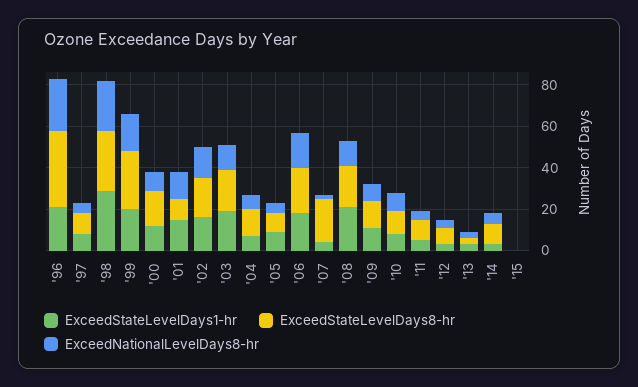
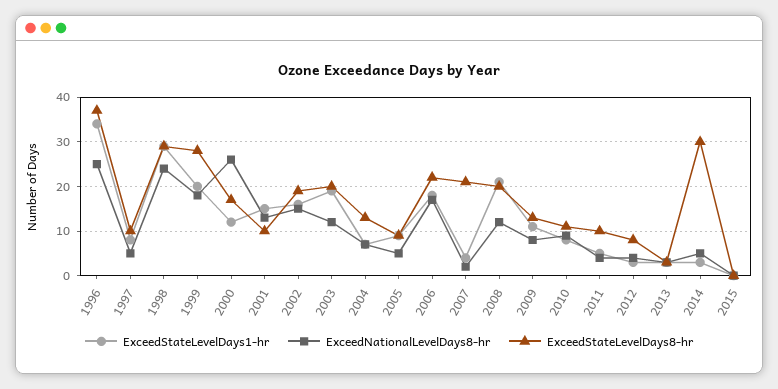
  {
    "ExceedStateLevelDays1-hr": {
-     "'96": 20,
+     "'96": 35,
      "'97": 10,
      "'98": 30,
      "'99": 20,
      "'00": 10,
      "'01": 15,
      "'02": 15,
      "'03": 20,
      "'04": 5,
      "'05": 10,
      "'06": 20,
      "'07": 5,
      "'08": 20,
      "'09": 10,
      "'10": 10,
      "'11": 5,
      "'12": 5,
      "'13": 5,
      "'14": 5,
      "'15": 0
    },
    "ExceedStateLevelDays8-hr": {
      "'96": 35,
      "'97": 10,
      "'98": 30,
      "'99": 30,
      "'00": 15,
      "'01": 10,
      "'02": 20,
      "'03": 20,
      "'04": 15,
      "'05": 10,
      "'06": 20,
      "'07": 20,
      "'08": 20,
      "'09": 15,
      "'10": 10,
      "'11": 10,
      "'12": 10,
      "'13": 5,
-     "'14": 10,
+     "'14": 30,
      "'15": 0
    },
    "ExceedNationalLevelDays8-hr": {
      "'96": 25,
      "'97": 5,
      "'98": 25,
      "'99": 20,
-     "'00": 10,
+     "'00": 25,
      "'01": 15,
      "'02": 15,
      "'03": 10,
      "'04": 5,
      "'05": 5,
      "'06": 15,
      "'07": 0,
      "'08": 10,
      "'09": 10,
      "'10": 10,
      "'11": 5,
      "'12": 5,
      "'13": 5,
      "'14": 5,
      "'15": 0
    }
  }

